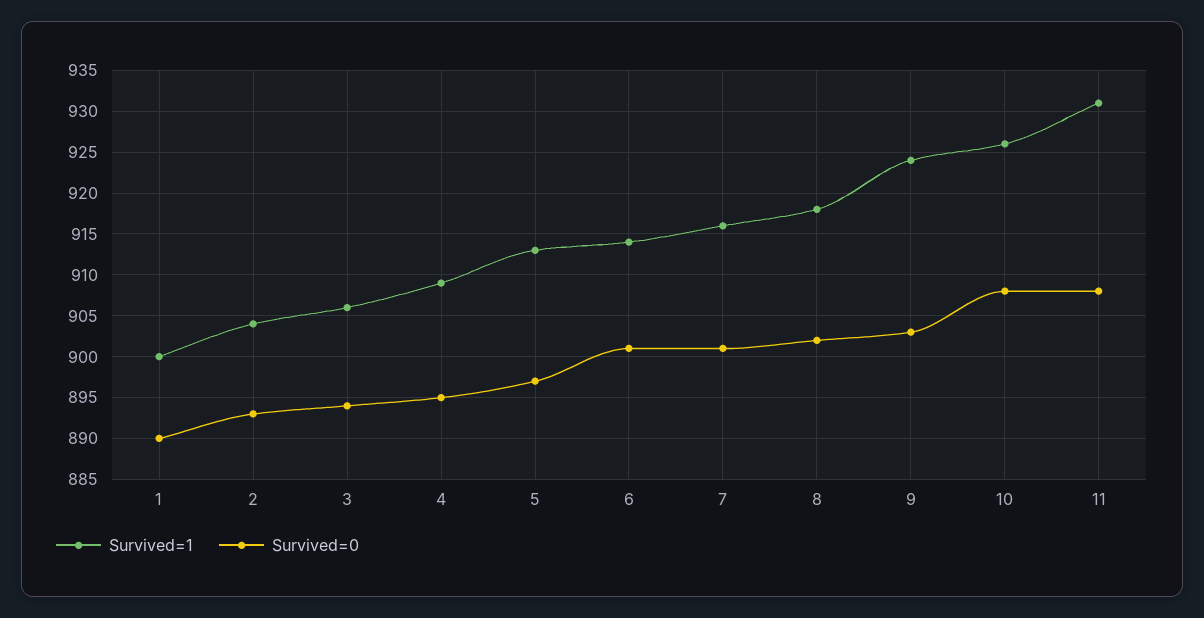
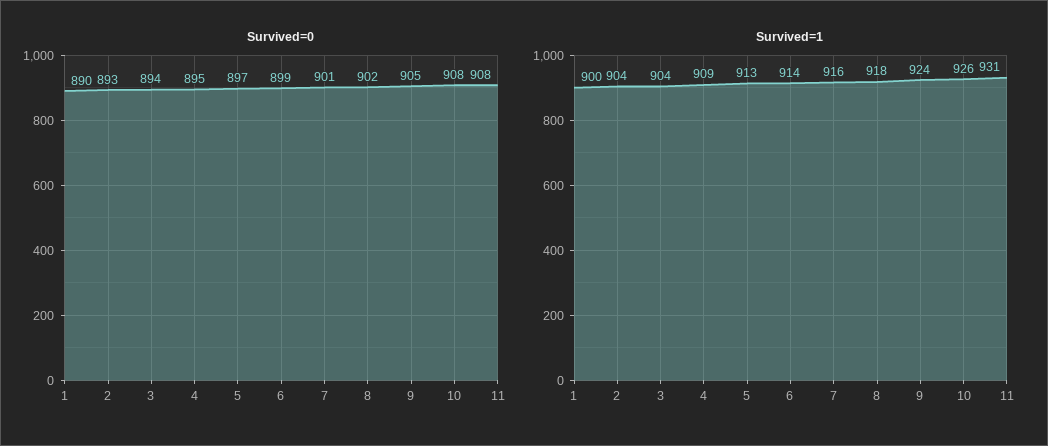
  {
    "Survived=1": {
      "1": 900,
      "2": 904,
-     "3": 906,
+     "3": 904,
      "4": 909,
      "5": 913,
      "6": 914,
      "7": 916,
      "8": 918,
      "9": 924,
      "10": 926,
      "11": 931
    },
    "Survived=0": {
      "1": 890,
      "2": 893,
      "3": 894,
      "4": 895,
      "5": 897,
-     "6": 901,
+     "6": 899,
      "7": 901,
      "8": 902,
-     "9": 903,
+     "9": 905,
      "10": 908,
      "11": 908
    }
  }

